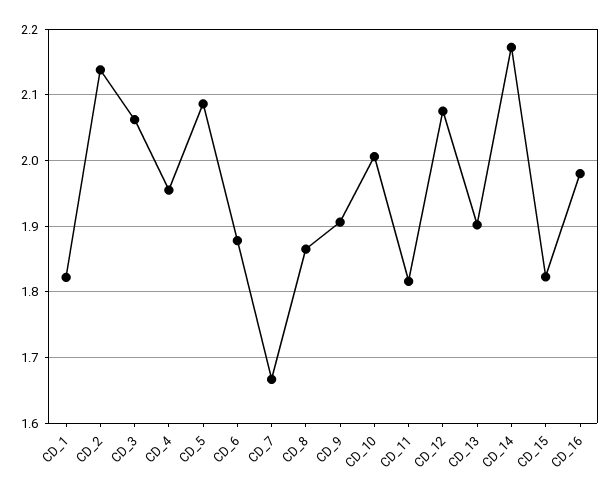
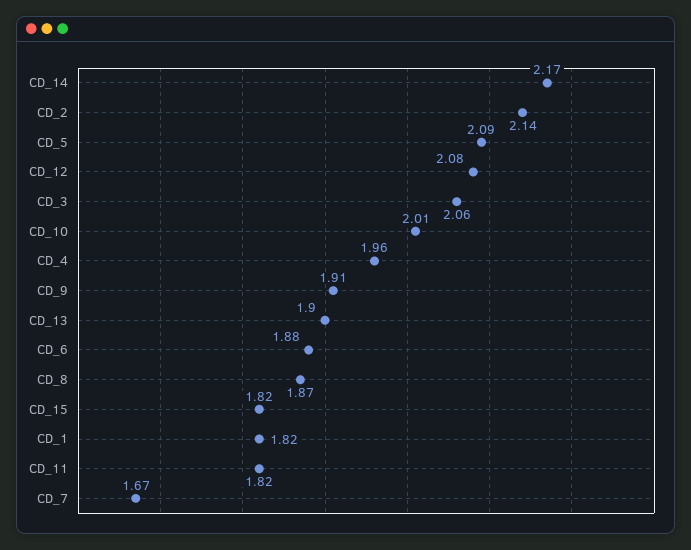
  {
    "CD_1": 1.82,
    "CD_2": 2.14,
    "CD_3": 2.06,
    "CD_4": 1.96,
    "CD_5": 2.09,
    "CD_6": 1.88,
    "CD_7": 1.67,
    "CD_8": 1.87,
    "CD_9": 1.91,
    "CD_10": 2.01,
    "CD_11": 1.82,
    "CD_12": 2.08,
    "CD_13": 1.9,
    "CD_14": 2.17,
-   "CD_15": 1.82,
+   "CD_15": 1.82
-   "CD_16": 1.98
  }

